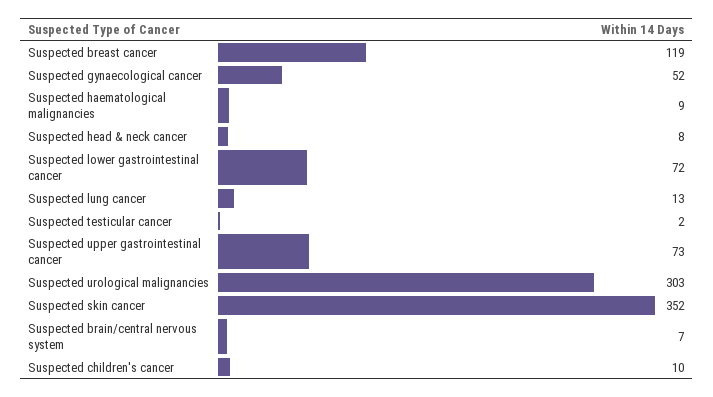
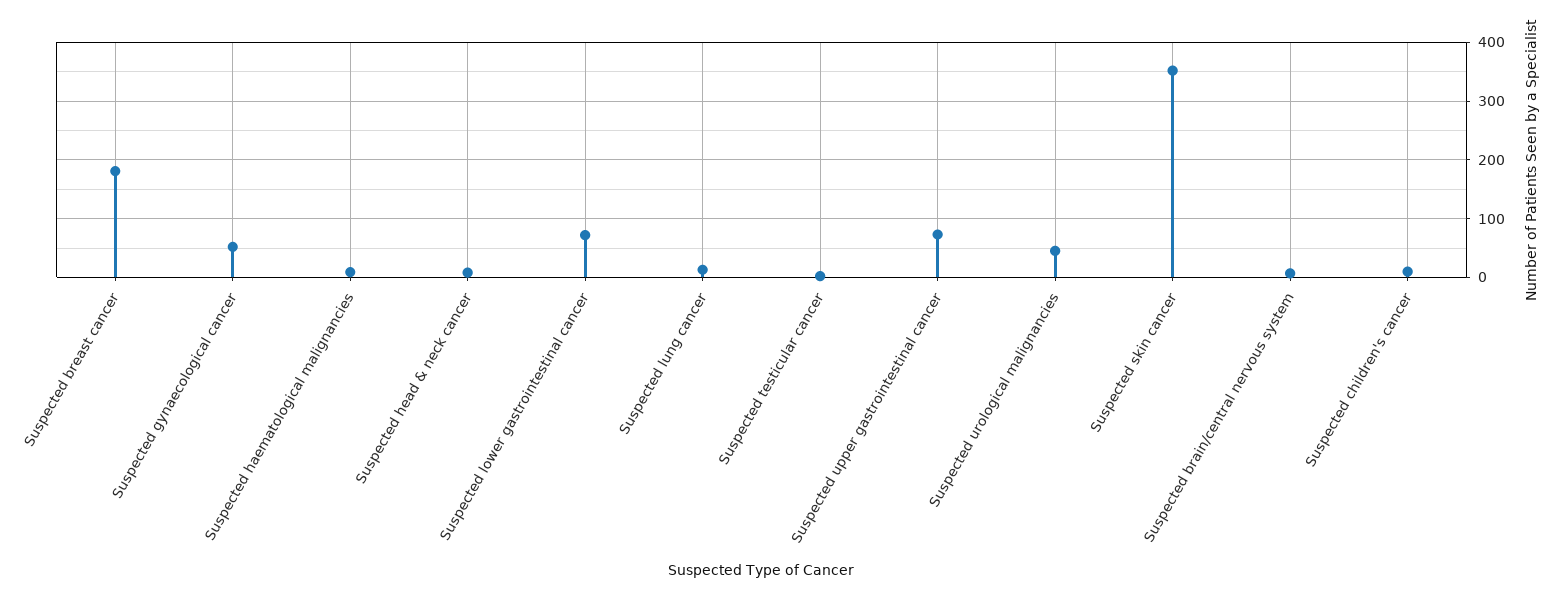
  {
-   "Suspected breast cancer": 119,
+   "Suspected breast cancer": 180,
    "Suspected gynaecological cancer": 52,
    "Suspected haematological malignancies": 9,
    "Suspected head & neck cancer": 8,
    "Suspected lower gastrointestinal cancer": 72,
    "Suspected lung cancer": 13,
    "Suspected testicular cancer": 2,
    "Suspected upper gastrointestinal cancer": 73,
-   "Suspected urological malignancies": 303,
+   "Suspected urological malignancies": 40,
    "Suspected skin cancer": 352,
    "Suspected brain/central nervous system": 7,
    "Suspected children's cancer": 10
  }

